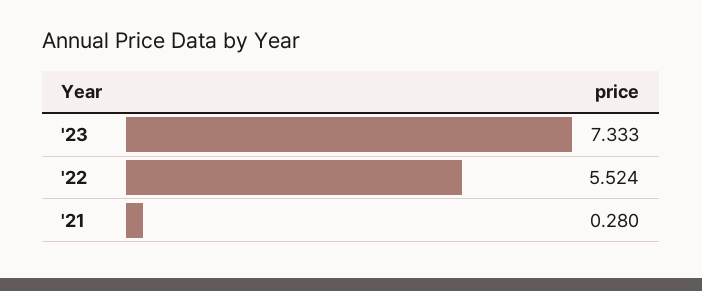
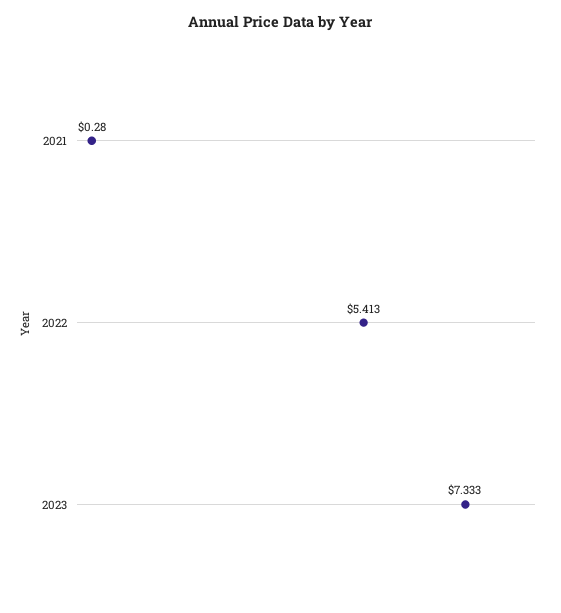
  {
    "'23": 7.333,
-   "'22": 5.524,
+   "'22": 5.413,
    "'21": 0.28
  }

